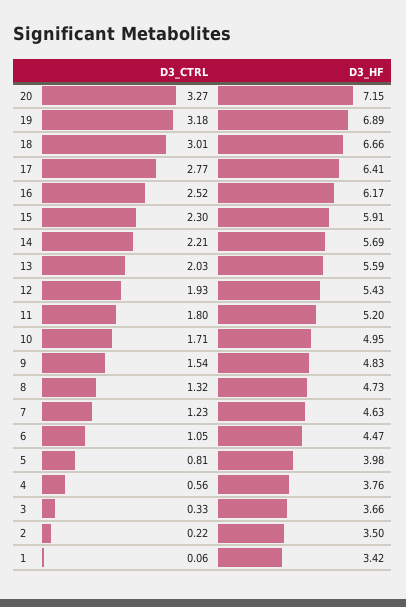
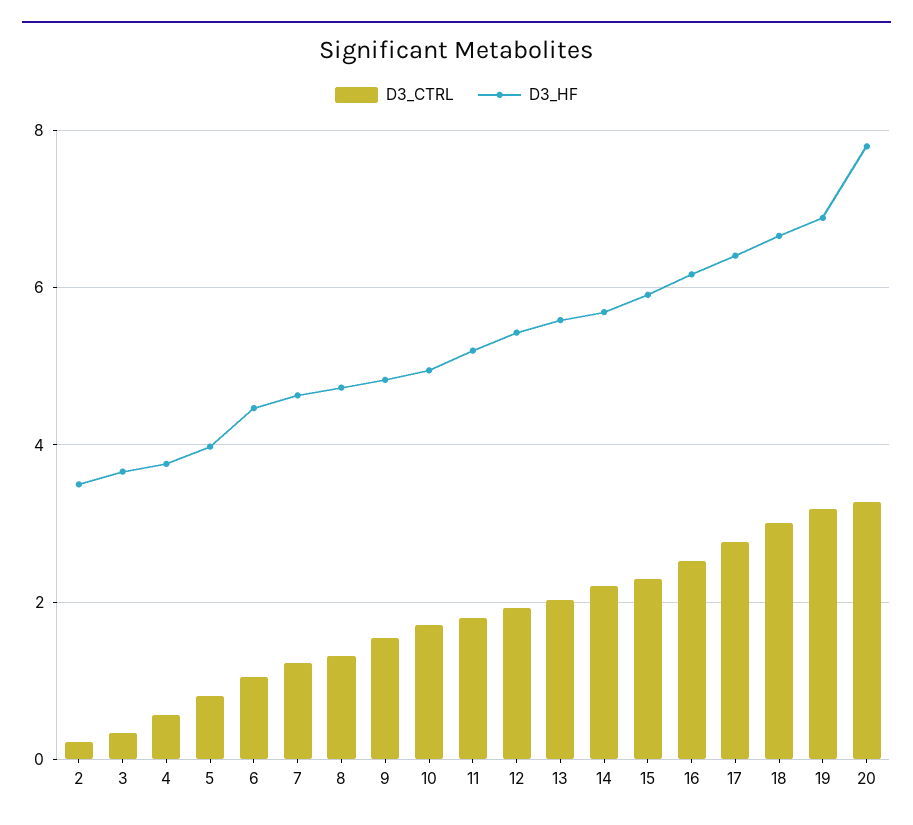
  {
    "D3_CTRL": {
      "20": 3.27,
      "19": 3.18,
      "18": 3.01,
      "17": 2.77,
      "16": 2.52,
      "15": 2.3,
      "14": 2.21,
      "13": 2.03,
      "12": 1.93,
      "11": 1.8,
      "10": 1.71,
      "9": 1.54,
      "8": 1.32,
      "7": 1.23,
      "6": 1.05,
      "5": 0.81,
      "4": 0.56,
      "3": 0.33,
-     "2": 0.22,
+     "2": 0.22
-     "1": 0.06
    },
    "D3_HF": {
-     "20": 7.15,
+     "20": 7.8,
      "19": 6.89,
      "18": 6.66,
      "17": 6.41,
      "16": 6.17,
      "15": 5.91,
      "14": 5.69,
      "13": 5.59,
      "12": 5.43,
      "11": 5.2,
      "10": 4.95,
      "9": 4.83,
      "8": 4.73,
      "7": 4.63,
      "6": 4.47,
      "5": 3.98,
      "4": 3.76,
      "3": 3.66,
-     "2": 3.5,
+     "2": 3.5
-     "1": 3.42
    }
  }

